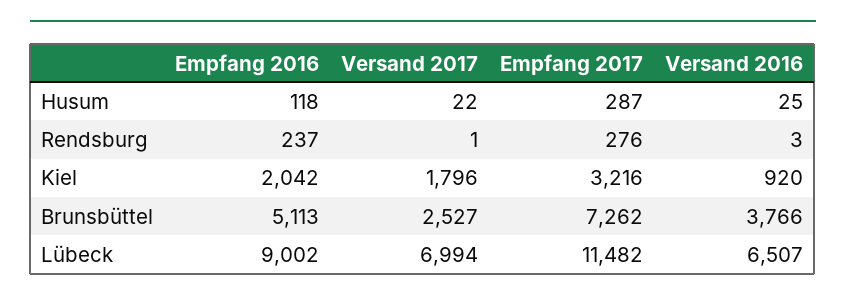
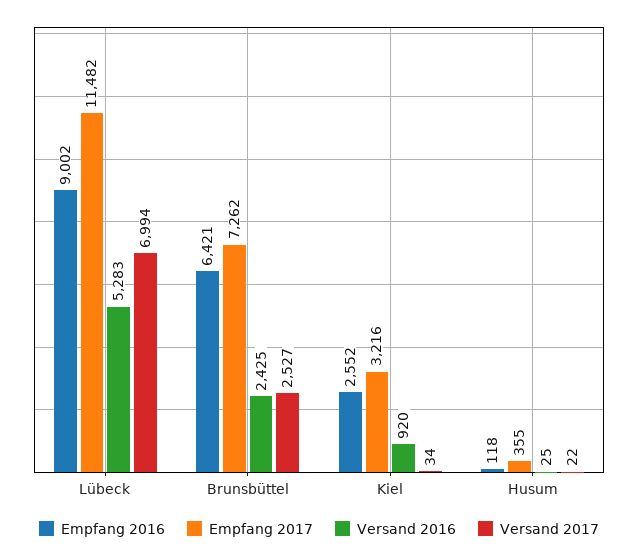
  {
    "Empfang 2016": {
      "Husum": 118,
-     "Rendsburg": 237,
-     "Kiel": 2042,
+     "Kiel": 2552,
-     "Brunsbüttel": 5113,
+     "Brunsbüttel": 6421,
      "Lübeck": 9002
    },
    "Versand 2017": {
      "Husum": 22,
-     "Rendsburg": 1,
-     "Kiel": 1796,
+     "Kiel": 34,
      "Brunsbüttel": 2527,
      "Lübeck": 6994
    },
    "Empfang 2017": {
-     "Husum": 287,
+     "Husum": 355,
-     "Rendsburg": 276,
      "Kiel": 3216,
      "Brunsbüttel": 7262,
      "Lübeck": 11482
    },
    "Versand 2016": {
      "Husum": 25,
-     "Rendsburg": 3,
      "Kiel": 920,
-     "Brunsbüttel": 3766,
+     "Brunsbüttel": 2425,
-     "Lübeck": 6507
+     "Lübeck": 5283
    }
  }

